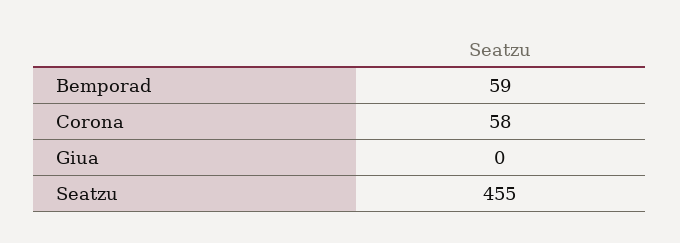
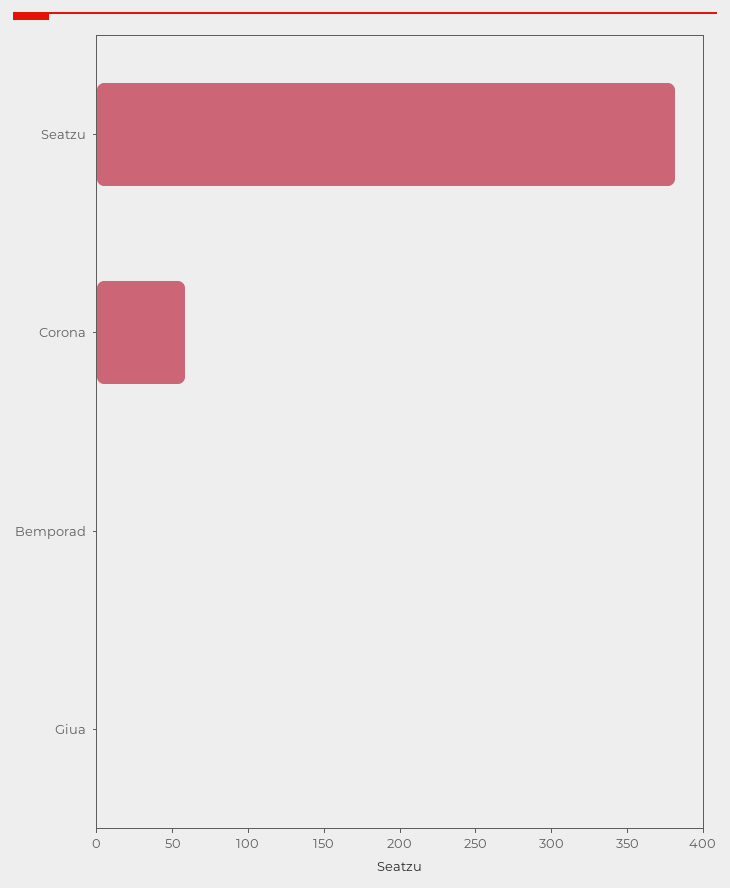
  {
-   "Bemporad": 59,
+   "Bemporad": 0,
    "Corona": 58,
    "Giua": 0,
-   "Seatzu": 455
+   "Seatzu": 380
  }

